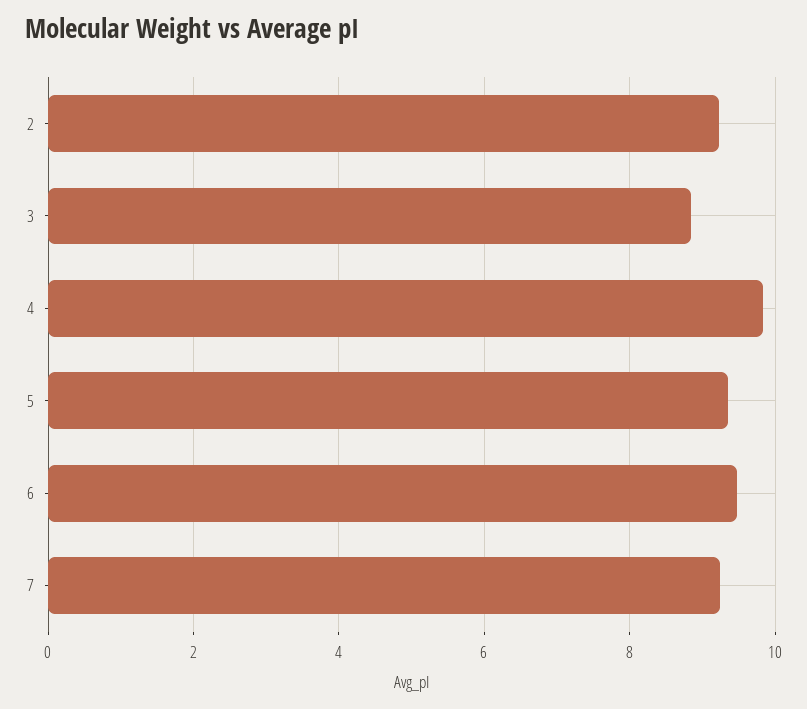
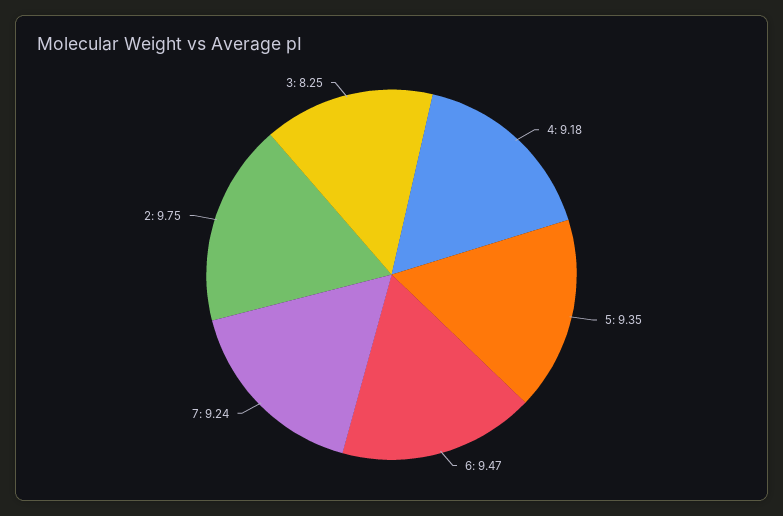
  {
-   "2": 9.2,
+   "2": 9.75,
-   "3": 8.8,
+   "3": 8.25,
-   "4": 9.8,
+   "4": 9.18,
    "5": 9.35,
    "6": 9.47,
    "7": 9.24
  }

